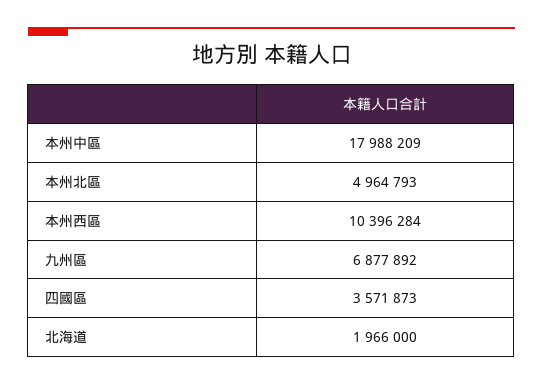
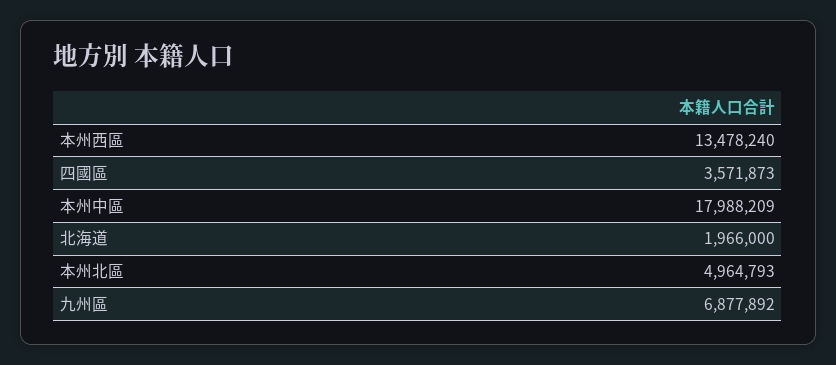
  {
    "本州中區": 17988209,
    "本州北區": 4964793,
-   "本州西區": 10396284,
+   "本州西區": 13478240,
    "九州區": 6877892,
    "四國區": 3571873,
    "北海道": 1966000
  }

